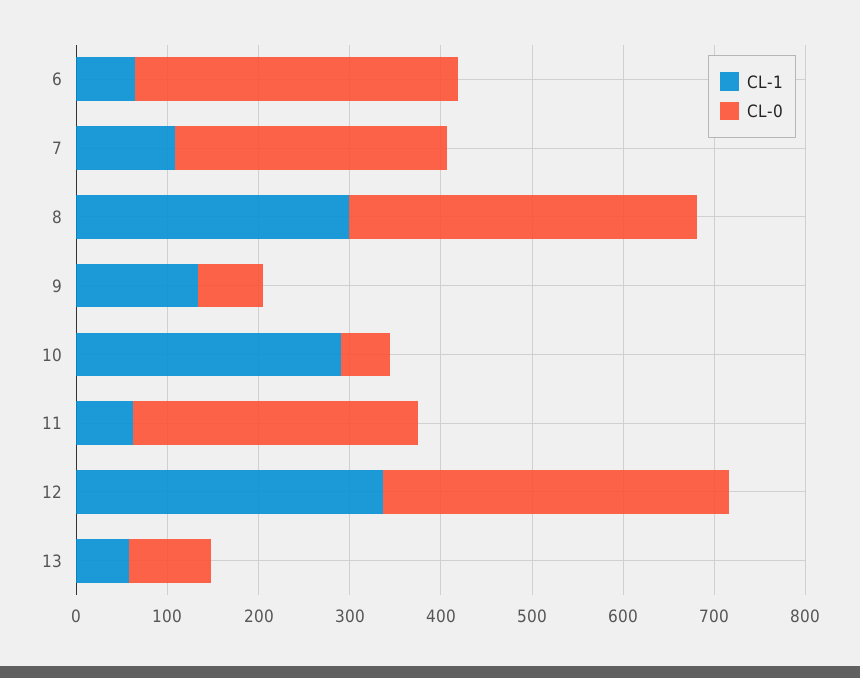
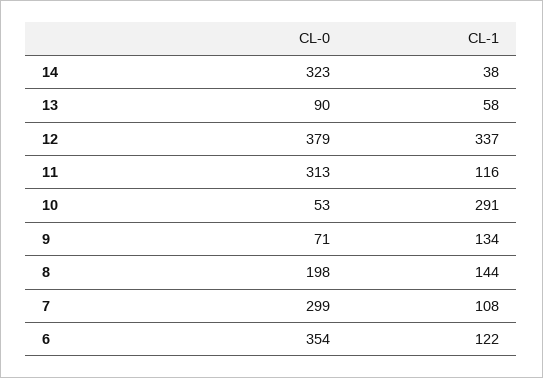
  {
    "CL-1": {
-     "6": 60,
+     "6": 122,
      "7": 108,
-     "8": 300,
+     "8": 144,
      "9": 134,
      "10": 291,
-     "11": 60,
+     "11": 116,
      "12": 337,
-     "13": 58
+     "13": 58,
+     "14": 38
    },
    "CL-0": {
      "6": 354,
      "7": 299,
-     "8": 380,
+     "8": 198,
      "9": 71,
      "10": 53,
      "11": 313,
      "12": 379,
-     "13": 90
+     "13": 90,
+     "14": 323
    }
  }

